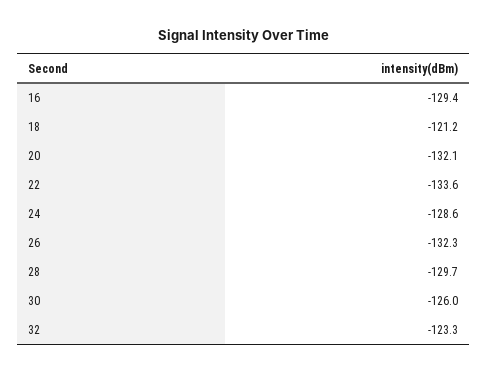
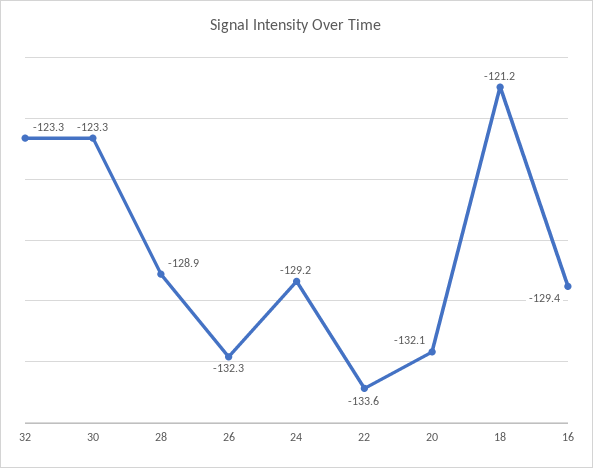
  {
    "16": -129.4,
    "18": -121.2,
    "20": -132.1,
    "22": -133.6,
-   "24": -128.6,
+   "24": -129.2,
    "26": -132.3,
-   "28": -129.7,
+   "28": -128.9,
-   "30": -126,
+   "30": -123.3,
    "32": -123.3
  }

